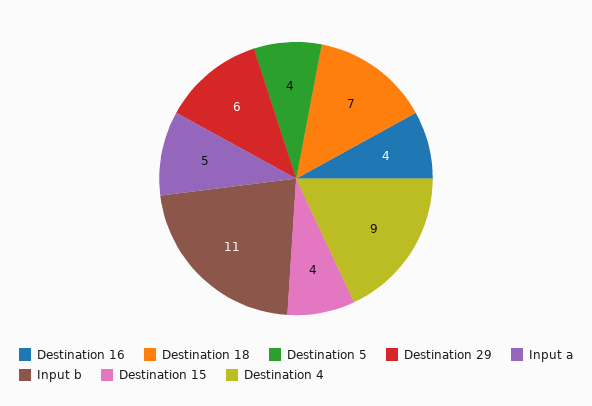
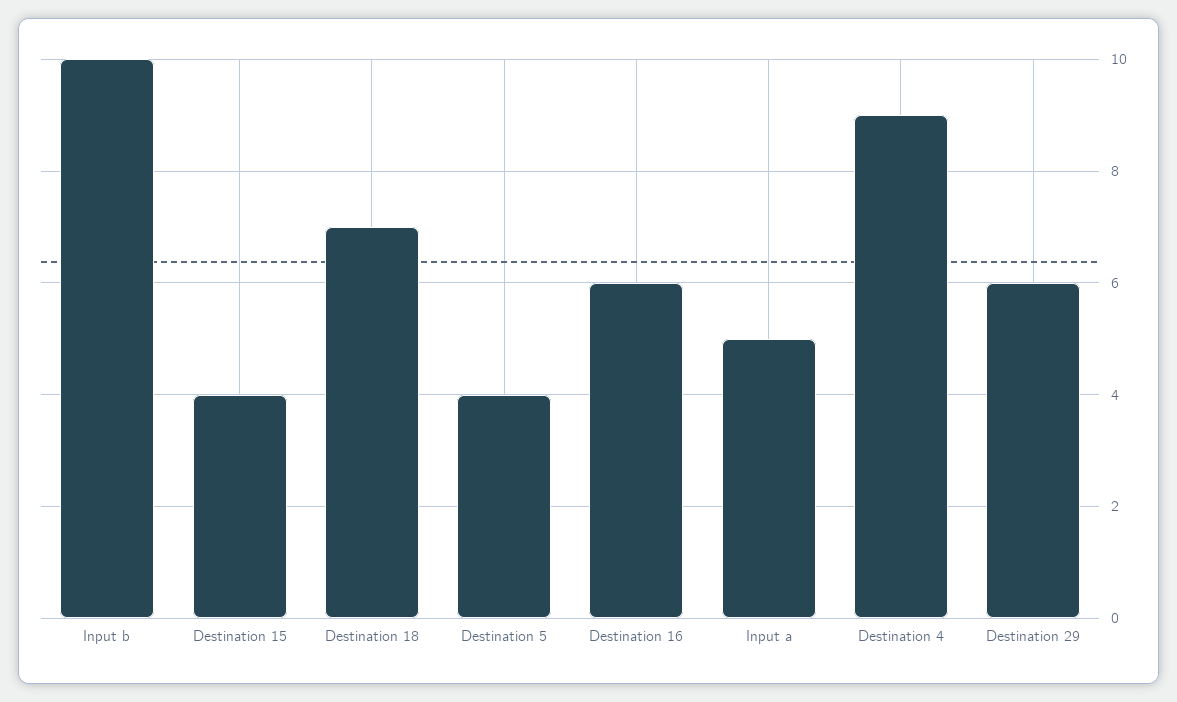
  {
-   "Destination 16": 4,
+   "Destination 16": 6,
    "Destination 18": 7,
    "Destination 5": 4,
    "Destination 29": 6,
    "Input a": 5,
-   "Input b": 11,
+   "Input b": 10,
    "Destination 15": 4,
    "Destination 4": 9
  }

